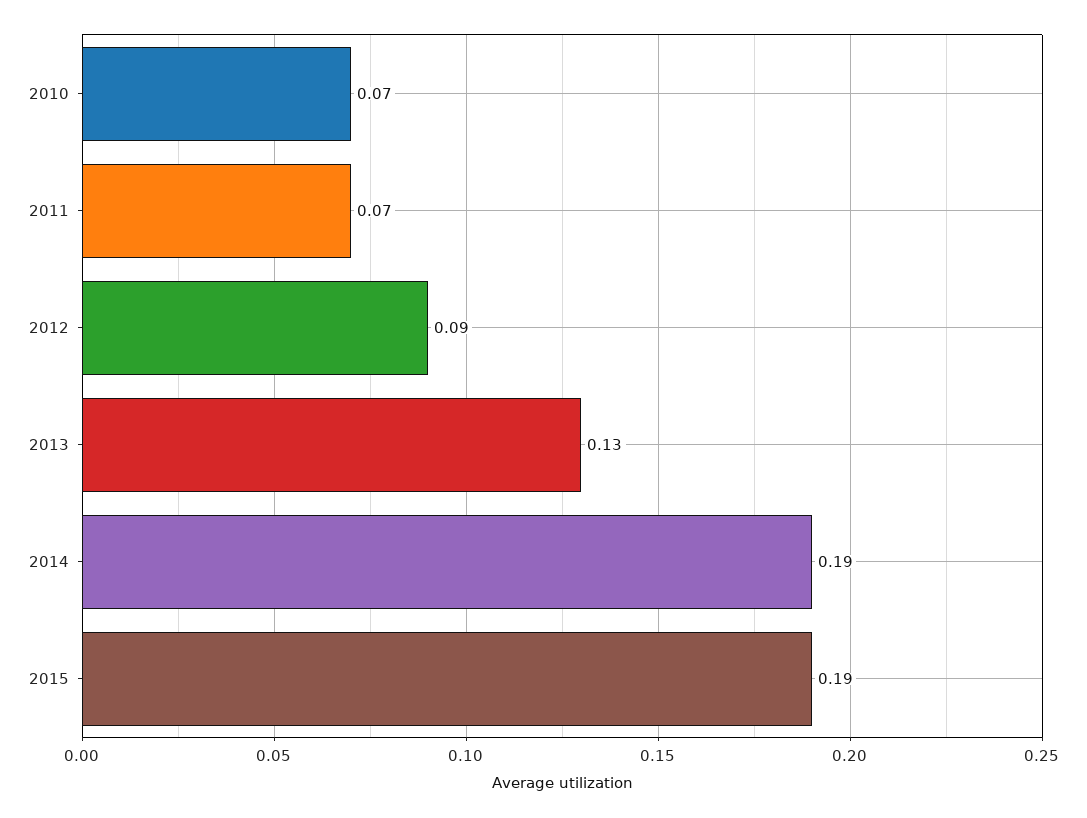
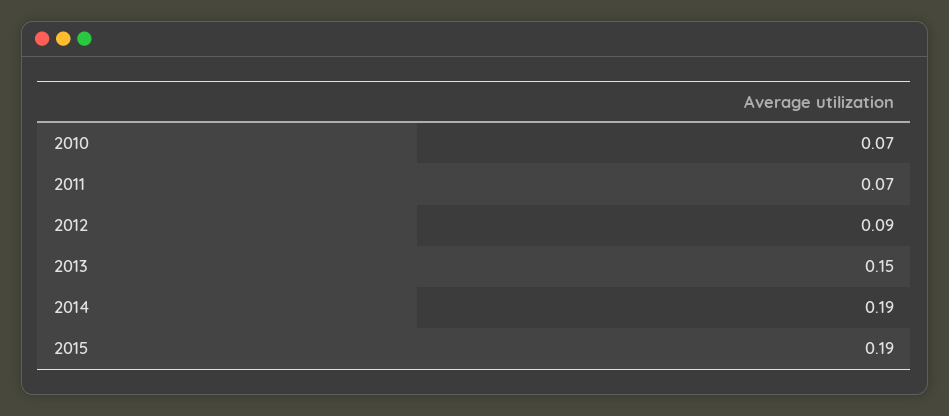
  {
    "2010": 0.07,
    "2011": 0.07,
    "2012": 0.09,
-   "2013": 0.13,
+   "2013": 0.15,
    "2014": 0.19,
    "2015": 0.19
  }

